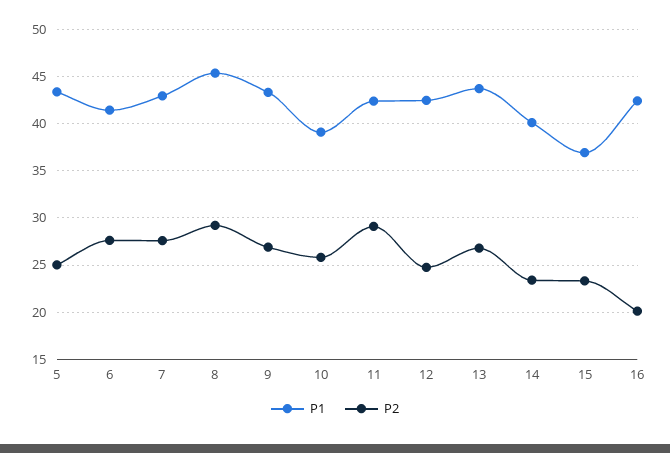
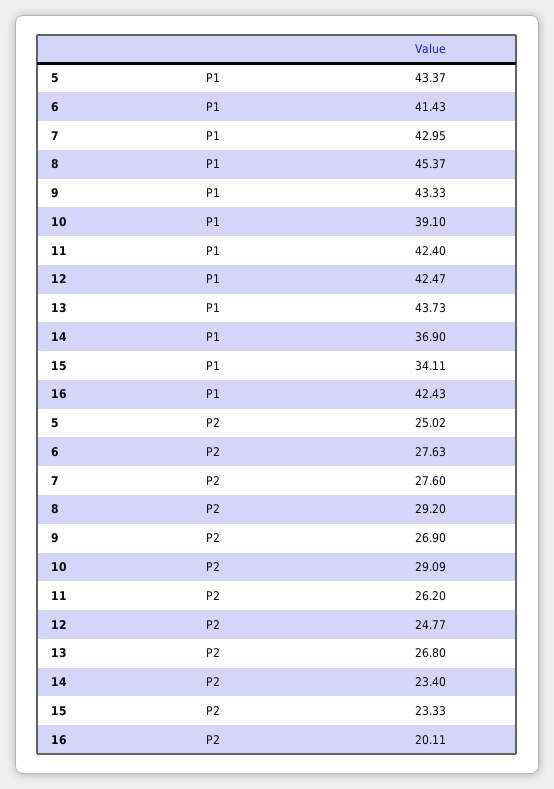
  {
    "P1": {
      "5": 43.37,
      "6": 41.43,
      "7": 42.95,
      "8": 45.37,
      "9": 43.33,
      "10": 39.1,
      "11": 42.4,
      "12": 42.47,
      "13": 43.73,
-     "14": 40,
+     "14": 36.9,
-     "15": 37,
+     "15": 34.11,
      "16": 42.43
    },
    "P2": {
      "5": 25.02,
      "6": 27.63,
      "7": 27.6,
      "8": 29.2,
      "9": 26.9,
-     "10": 26,
+     "10": 29.09,
-     "11": 29,
+     "11": 26.2,
      "12": 24.77,
      "13": 26.8,
      "14": 23.4,
      "15": 23.33,
      "16": 20.11
    }
  }

